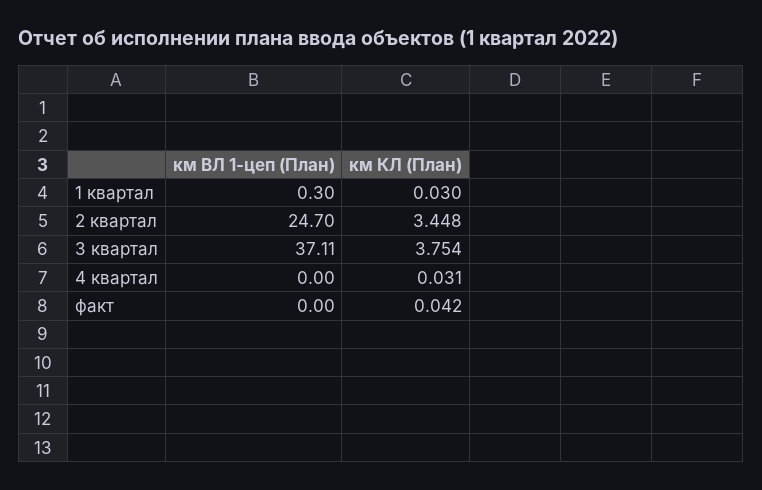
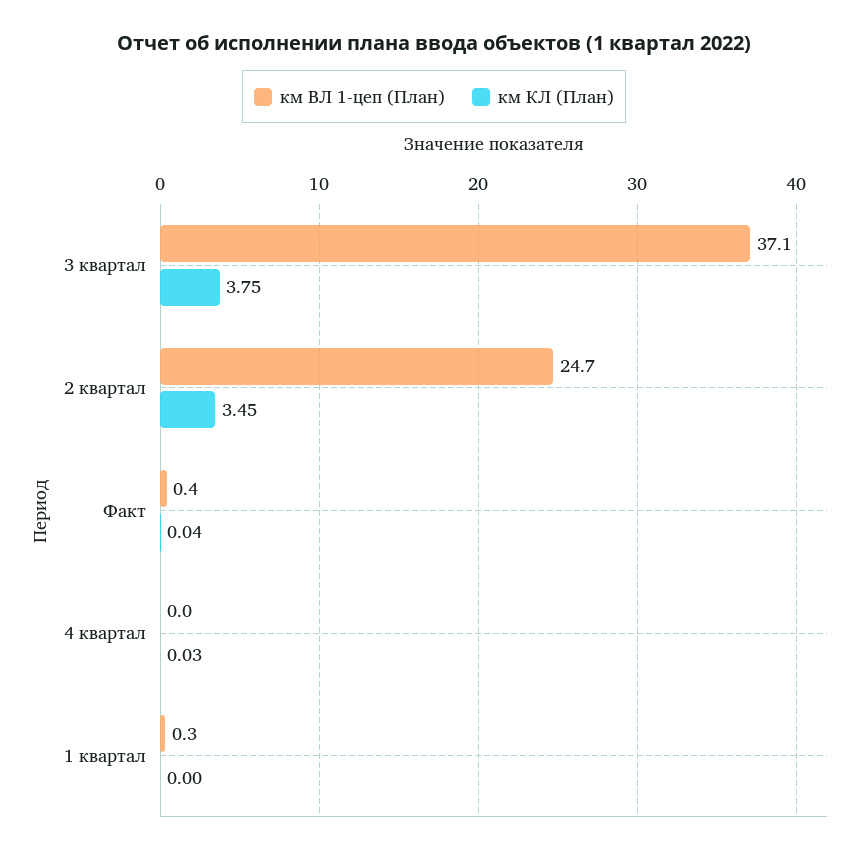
  {
    "км ВЛ 1-цеп (План)": {
      "1 квартал": 0.3,
      "2 квартал": 24.7,
      "3 квартал": 37.11,
      "4 квартал": 0,
-     "факт": 0
+     "факт": 0.4
    },
    "км КЛ (План)": {
-     "1 квартал": 0.03,
+     "1 квартал": 0,
      "2 квартал": 3.448,
      "3 квартал": 3.754,
      "4 квартал": 0.031,
      "факт": 0.042
    }
  }

